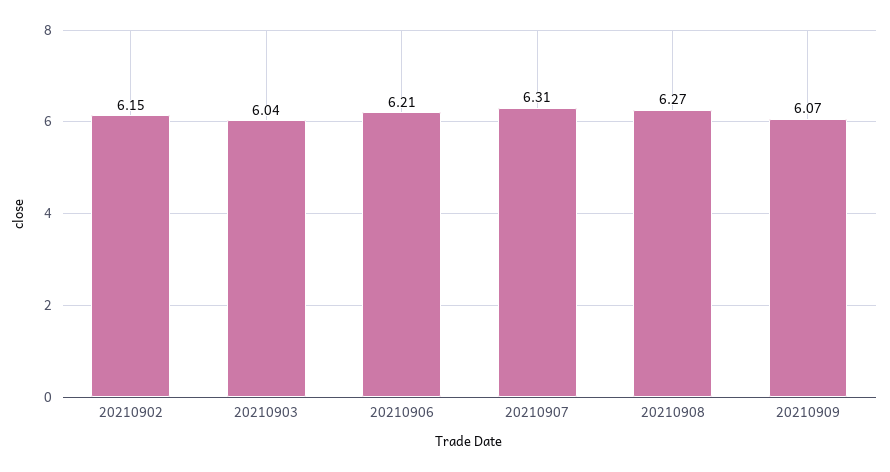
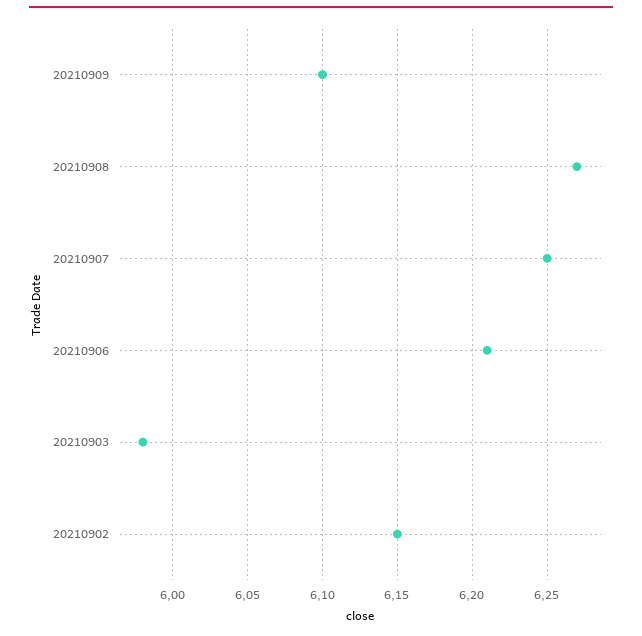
  {
    "20210902": 6.15,
-   "20210903": 6.04,
+   "20210903": 5.98,
    "20210906": 6.21,
-   "20210907": 6.31,
+   "20210907": 6.25,
    "20210908": 6.27,
-   "20210909": 6.07
+   "20210909": 6.1
  }

